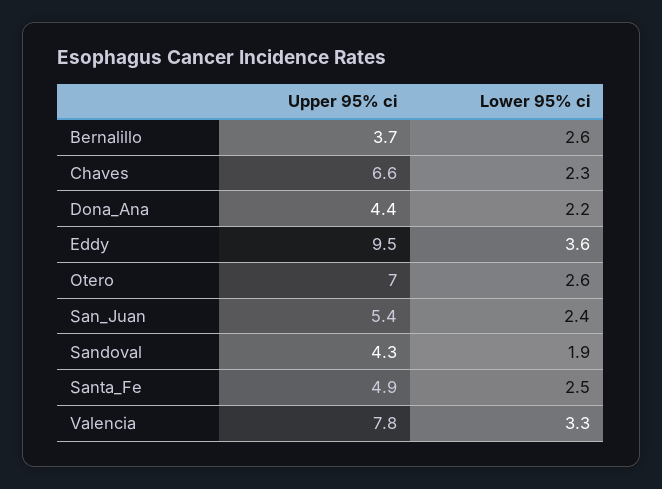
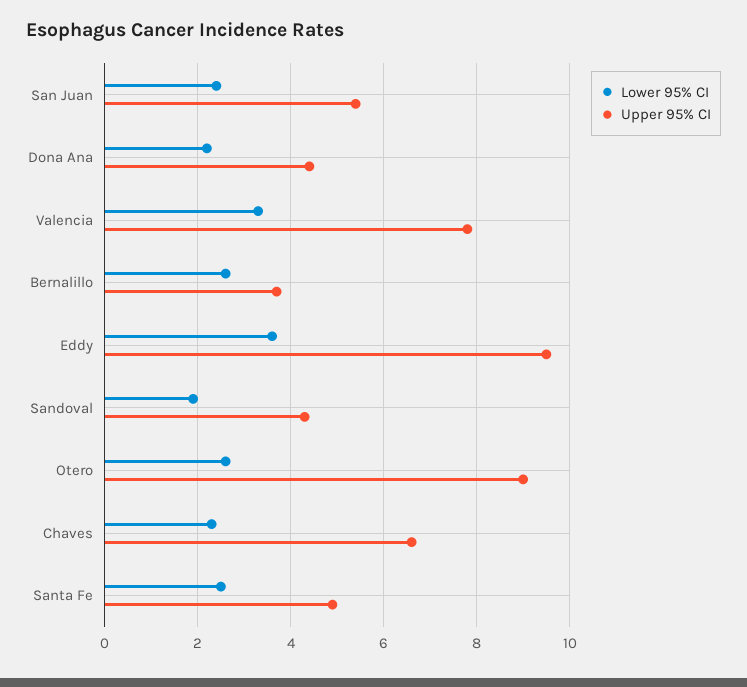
  {
    "Upper 95% ci": {
      "Bernalillo": 3.7,
      "Chaves": 6.6,
      "Dona_Ana": 4.4,
      "Eddy": 9.5,
-     "Otero": 7,
+     "Otero": 9,
      "San_Juan": 5.4,
      "Sandoval": 4.3,
      "Santa_Fe": 4.9,
      "Valencia": 7.8
    },
    "Lower 95% ci": {
      "Bernalillo": 2.6,
      "Chaves": 2.3,
      "Dona_Ana": 2.2,
      "Eddy": 3.6,
      "Otero": 2.6,
      "San_Juan": 2.4,
      "Sandoval": 1.9,
      "Santa_Fe": 2.5,
      "Valencia": 3.3
    }
  }

